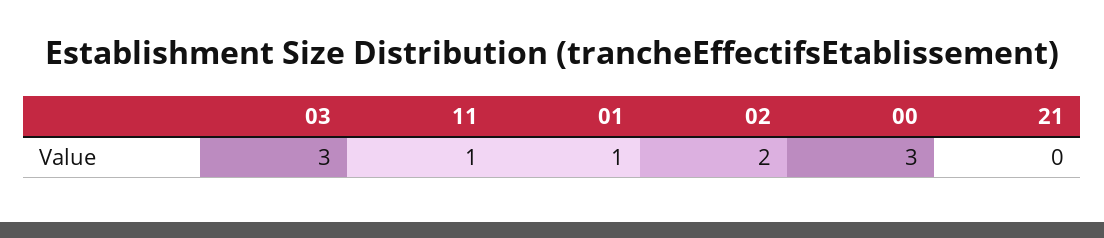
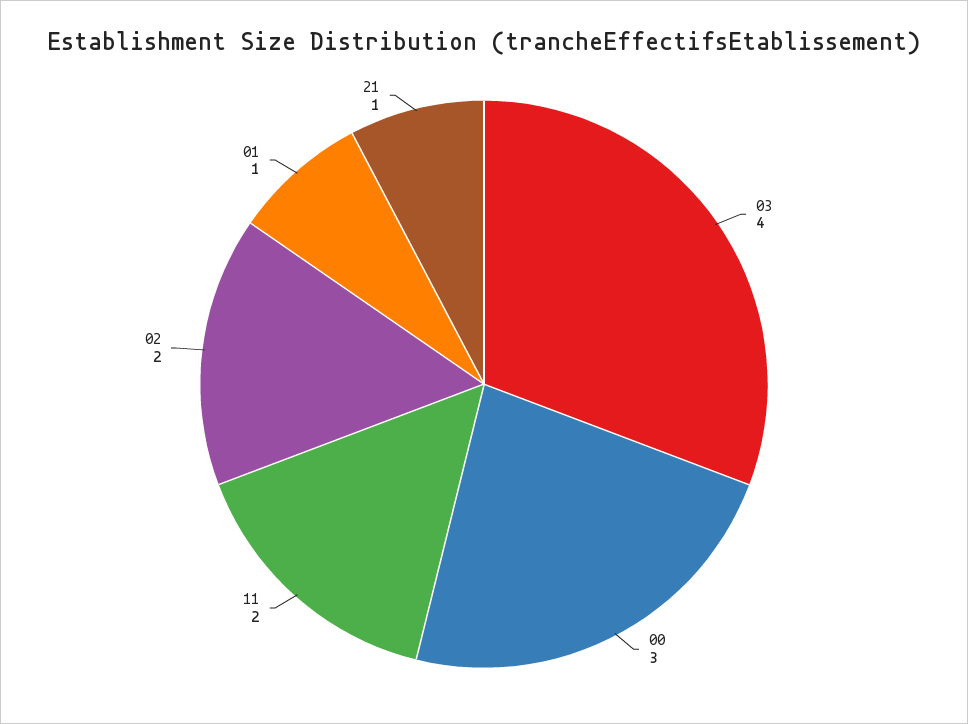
  {
-   "03": 3,
+   "03": 4,
-   "11": 1,
+   "11": 2,
    "01": 1,
    "02": 2,
    "00": 3,
-   "21": 0
+   "21": 1
  }

